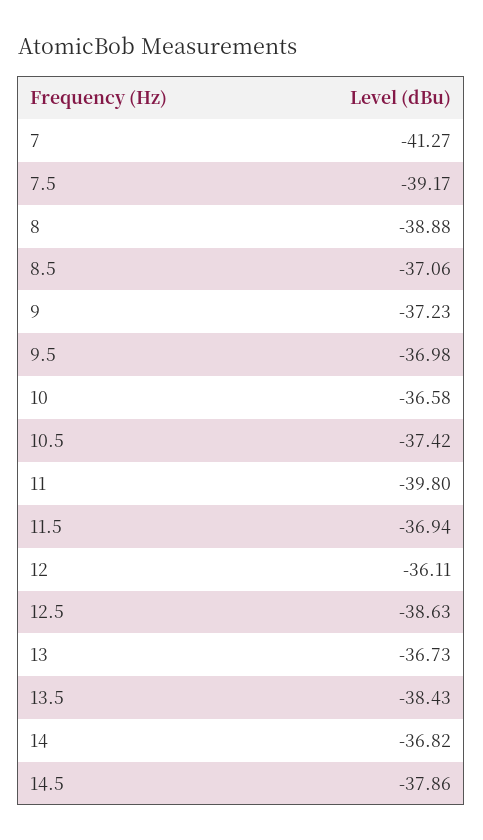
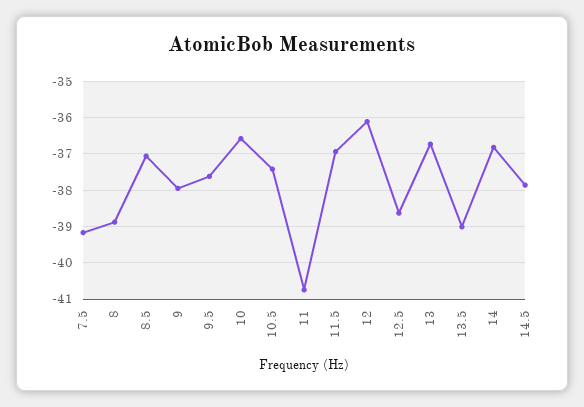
  {
-   "7": -41.27,
    "7.5": -39.17,
    "8": -38.88,
    "8.5": -37.06,
-   "9": -37.23,
+   "9": -38,
-   "9.5": -36.98,
+   "9.5": -37.6,
    "10": -36.58,
    "10.5": -37.42,
-   "11": -39.8,
+   "11": -40.8,
    "11.5": -36.94,
    "12": -36.11,
    "12.5": -38.63,
    "13": -36.73,
-   "13.5": -38.43,
+   "13.5": -39,
    "14": -36.82,
    "14.5": -37.86
  }

